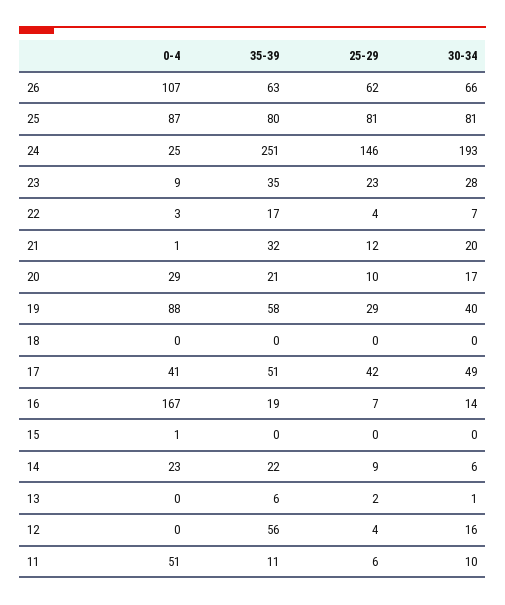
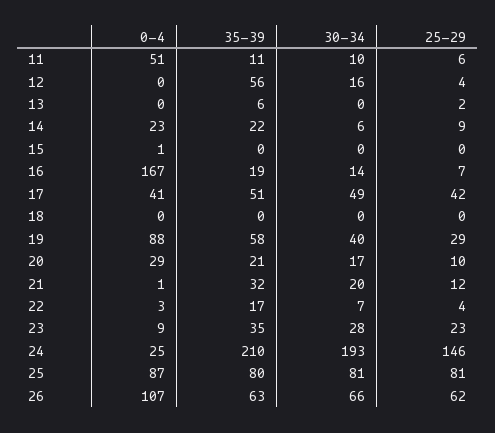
  {
    "0-4": {
      "26": 107,
      "25": 87,
      "24": 25,
      "23": 9,
      "22": 3,
      "21": 1,
      "20": 29,
      "19": 88,
      "18": 0,
      "17": 41,
      "16": 167,
      "15": 1,
      "14": 23,
      "13": 0,
      "12": 0,
      "11": 51
    },
    "35-39": {
      "26": 63,
      "25": 80,
-     "24": 251,
+     "24": 210,
      "23": 35,
      "22": 17,
      "21": 32,
      "20": 21,
      "19": 58,
      "18": 0,
      "17": 51,
      "16": 19,
      "15": 0,
      "14": 22,
      "13": 6,
      "12": 56,
      "11": 11
    },
    "25-29": {
      "26": 62,
      "25": 81,
      "24": 146,
      "23": 23,
      "22": 4,
      "21": 12,
      "20": 10,
      "19": 29,
      "18": 0,
      "17": 42,
      "16": 7,
      "15": 0,
      "14": 9,
      "13": 2,
      "12": 4,
      "11": 6
    },
    "30-34": {
      "26": 66,
      "25": 81,
      "24": 193,
      "23": 28,
      "22": 7,
      "21": 20,
      "20": 17,
      "19": 40,
      "18": 0,
      "17": 49,
      "16": 14,
      "15": 0,
      "14": 6,
-     "13": 1,
+     "13": 0,
      "12": 16,
      "11": 10
    }
  }

